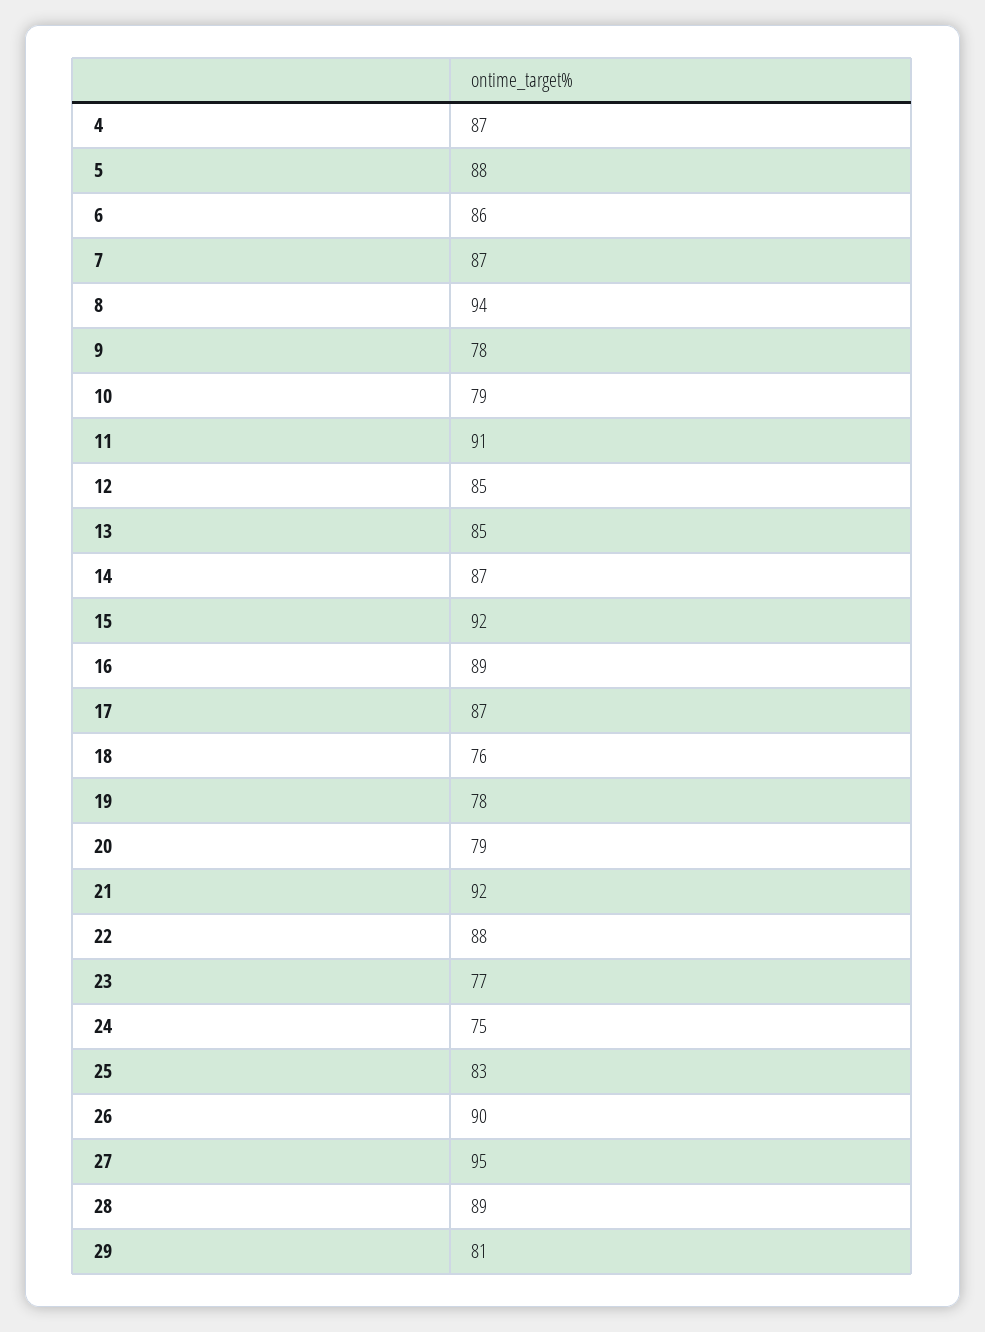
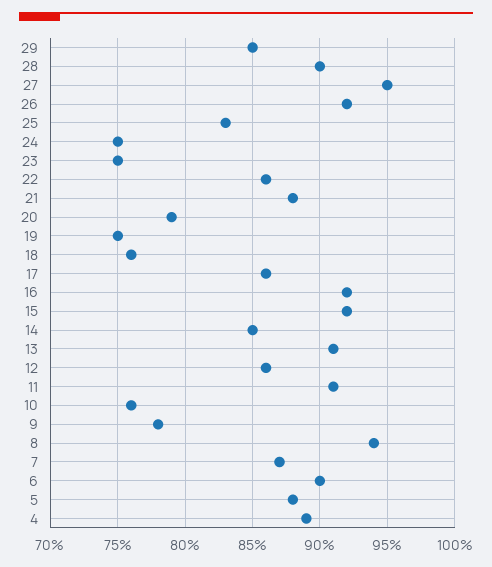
  {
-   "4": 87,
+   "4": 89,
    "5": 88,
-   "6": 86,
+   "6": 90,
    "7": 87,
    "8": 94,
    "9": 78,
-   "10": 79,
+   "10": 76,
    "11": 91,
-   "12": 85,
+   "12": 86,
-   "13": 85,
+   "13": 91,
-   "14": 87,
+   "14": 85,
    "15": 92,
-   "16": 89,
+   "16": 92,
-   "17": 87,
+   "17": 86,
    "18": 76,
-   "19": 78,
+   "19": 75,
    "20": 79,
-   "21": 92,
+   "21": 88,
-   "22": 88,
+   "22": 86,
-   "23": 77,
+   "23": 75,
    "24": 75,
    "25": 83,
-   "26": 90,
+   "26": 92,
    "27": 95,
-   "28": 89,
+   "28": 90,
-   "29": 81
+   "29": 85
  }

